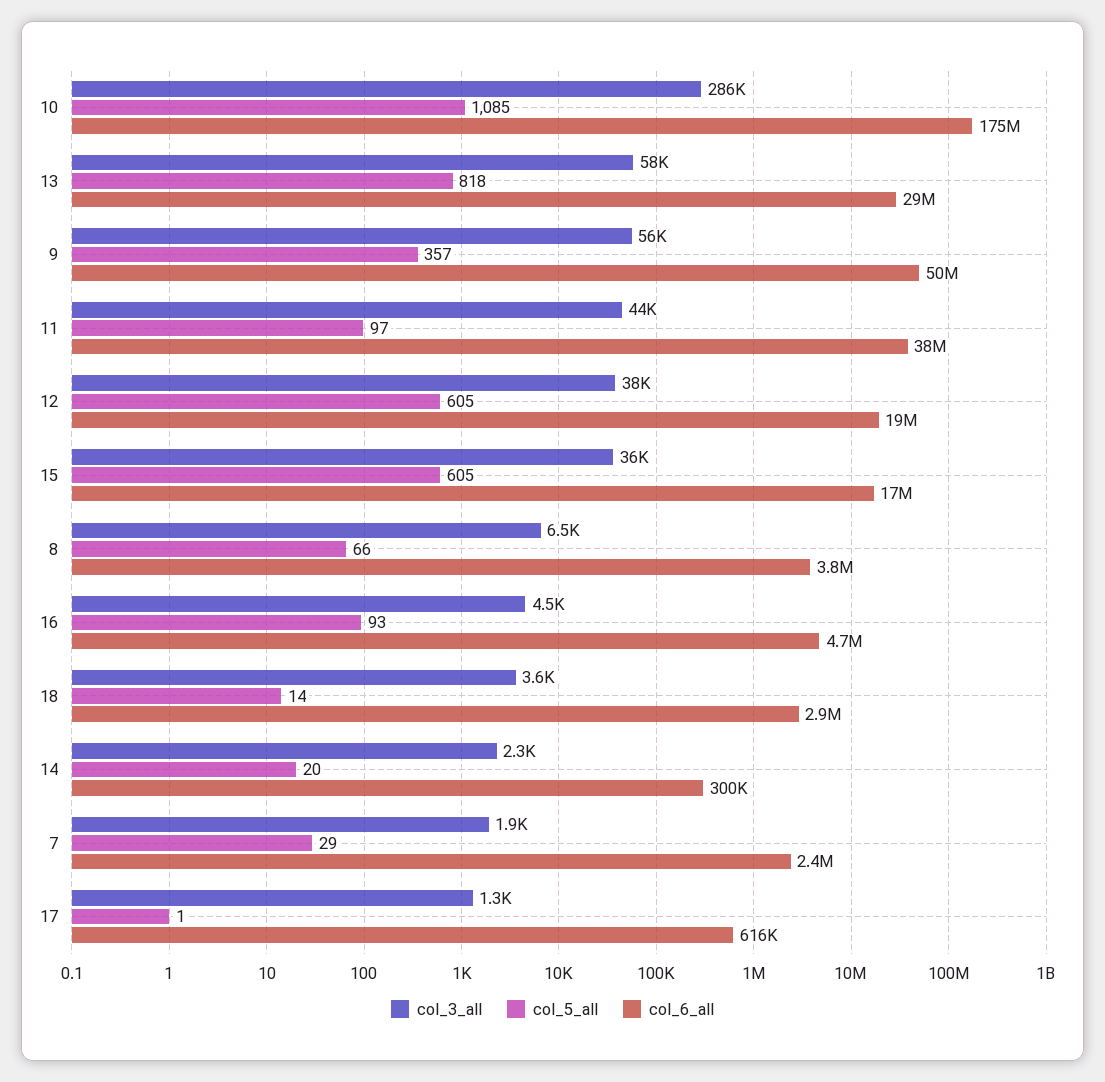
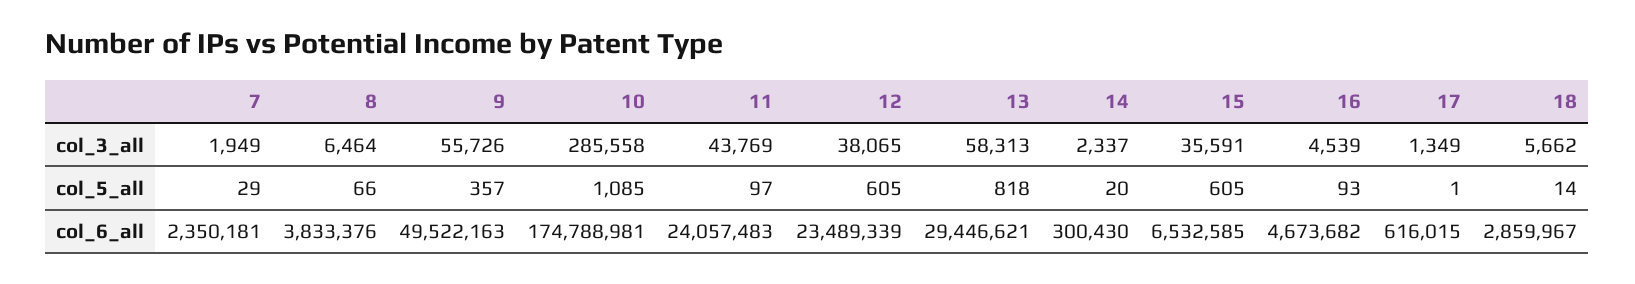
  {
    "col_3_all": {
      "10": 285558,
      "13": 58313,
      "9": 55726,
      "11": 43769,
      "12": 38065,
      "15": 35591,
      "8": 6464,
      "16": 4539,
-     "18": 3600,
+     "18": 5662,
      "14": 2337,
      "7": 1949,
      "17": 1349
    },
    "col_5_all": {
      "10": 1085,
      "13": 818,
      "9": 357,
      "11": 97,
      "12": 605,
      "15": 605,
      "8": 66,
      "16": 93,
      "18": 14,
      "14": 20,
      "7": 29,
      "17": 1
    },
    "col_6_all": {
      "10": 174788981,
      "13": 29446621,
      "9": 49522163,
-     "11": 38000000,
+     "11": 24057483,
-     "12": 19000000,
+     "12": 23489339,
-     "15": 17000000,
+     "15": 6532585,
      "8": 3833376,
      "16": 4673682,
      "18": 2859967,
      "14": 300430,
      "7": 2350181,
      "17": 616015
    }
  }

